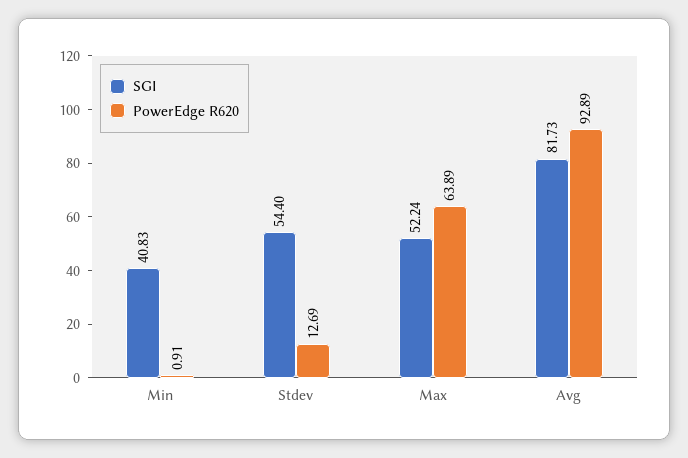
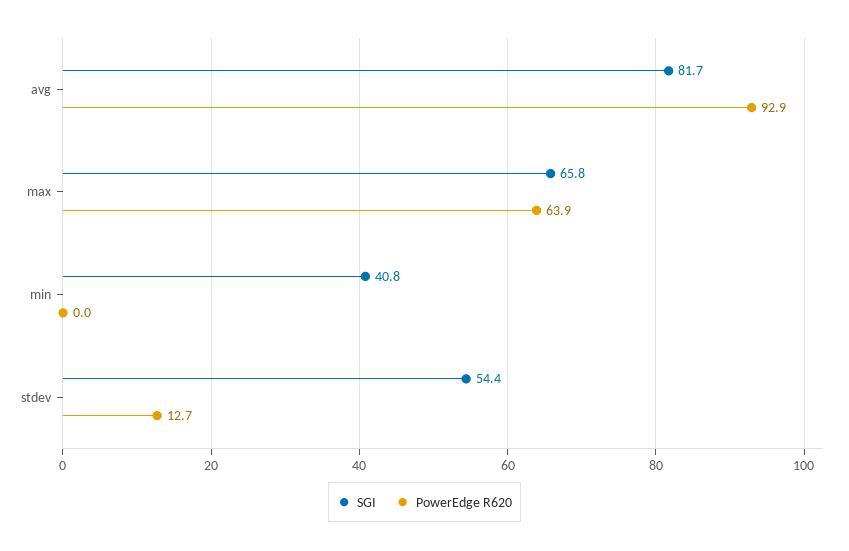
  {
    "SGI": {
      "Min": 40.83,
      "Stdev": 54.4,
-     "Max": 52.24,
+     "Max": 65.8,
      "Avg": 81.73
    },
    "PowerEdge R620": {
-     "Min": 0.91,
+     "Min": 0,
      "Stdev": 12.69,
      "Max": 63.89,
      "Avg": 92.89
    }
  }

